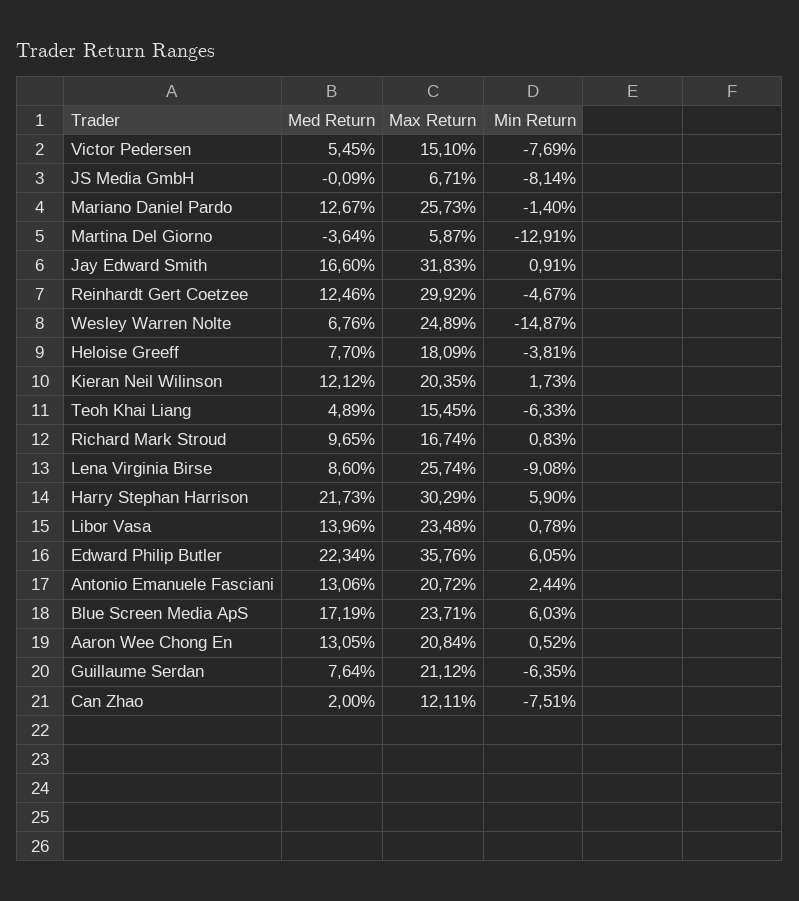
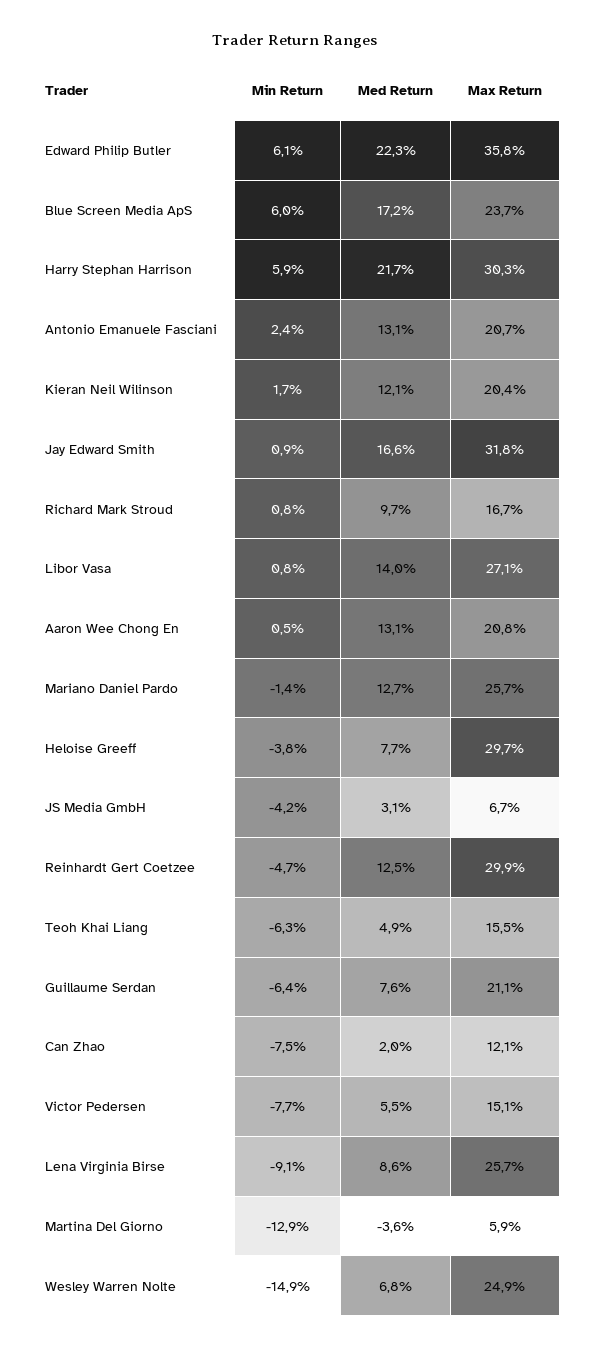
  {
    "Med Return": {
      "Victor Pedersen": 5.45,
-     "JS Media GmbH": -0.09,
+     "JS Media GmbH": 3.1,
      "Mariano Daniel Pardo": 12.67,
      "Martina Del Giorno": -3.64,
      "Jay Edward Smith": 16.6,
      "Reinhardt Gert Coetzee": 12.46,
      "Wesley Warren Nolte": 6.76,
      "Heloise Greeff": 7.7,
      "Kieran Neil Wilinson": 12.12,
      "Teoh Khai Liang": 4.89,
      "Richard Mark Stroud": 9.65,
      "Lena Virginia Birse": 8.6,
      "Harry Stephan Harrison": 21.73,
      "Libor Vasa": 13.96,
      "Edward Philip Butler": 22.34,
      "Antonio Emanuele Fasciani": 13.06,
      "Blue Screen Media ApS": 17.19,
      "Aaron Wee Chong En": 13.05,
      "Guillaume Serdan": 7.64,
      "Can Zhao": 2
    },
    "Max Return": {
      "Victor Pedersen": 15.1,
      "JS Media GmbH": 6.71,
      "Mariano Daniel Pardo": 25.73,
      "Martina Del Giorno": 5.87,
      "Jay Edward Smith": 31.83,
      "Reinhardt Gert Coetzee": 29.92,
      "Wesley Warren Nolte": 24.89,
-     "Heloise Greeff": 18.09,
+     "Heloise Greeff": 29.7,
      "Kieran Neil Wilinson": 20.35,
      "Teoh Khai Liang": 15.45,
      "Richard Mark Stroud": 16.74,
      "Lena Virginia Birse": 25.74,
      "Harry Stephan Harrison": 30.29,
-     "Libor Vasa": 23.48,
+     "Libor Vasa": 27.1,
      "Edward Philip Butler": 35.76,
      "Antonio Emanuele Fasciani": 20.72,
      "Blue Screen Media ApS": 23.71,
      "Aaron Wee Chong En": 20.84,
      "Guillaume Serdan": 21.12,
      "Can Zhao": 12.11
    },
    "Min Return": {
      "Victor Pedersen": -7.69,
-     "JS Media GmbH": -8.14,
+     "JS Media GmbH": -4.2,
      "Mariano Daniel Pardo": -1.4,
      "Martina Del Giorno": -12.91,
      "Jay Edward Smith": 0.91,
      "Reinhardt Gert Coetzee": -4.67,
      "Wesley Warren Nolte": -14.87,
      "Heloise Greeff": -3.81,
      "Kieran Neil Wilinson": 1.73,
      "Teoh Khai Liang": -6.33,
      "Richard Mark Stroud": 0.83,
      "Lena Virginia Birse": -9.08,
      "Harry Stephan Harrison": 5.9,
      "Libor Vasa": 0.78,
      "Edward Philip Butler": 6.05,
      "Antonio Emanuele Fasciani": 2.44,
      "Blue Screen Media ApS": 6.03,
      "Aaron Wee Chong En": 0.52,
      "Guillaume Serdan": -6.35,
      "Can Zhao": -7.51
    }
  }

